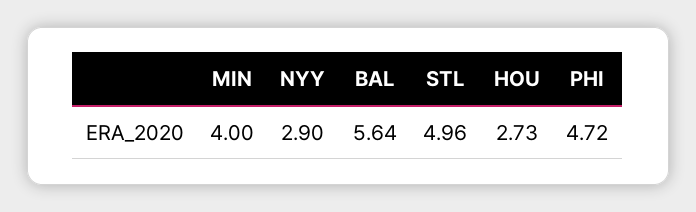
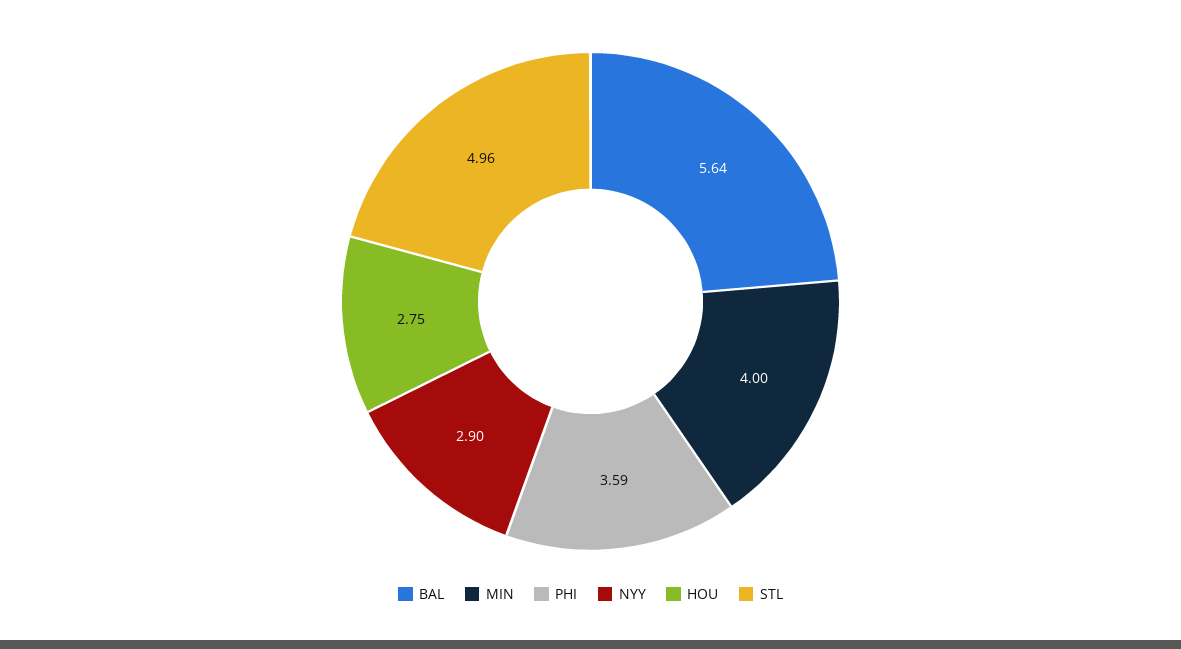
  {
    "MIN": 4,
    "NYY": 2.9,
    "BAL": 5.64,
    "STL": 4.96,
-   "HOU": 2.73,
+   "HOU": 2.75,
-   "PHI": 4.72
+   "PHI": 3.59
  }

